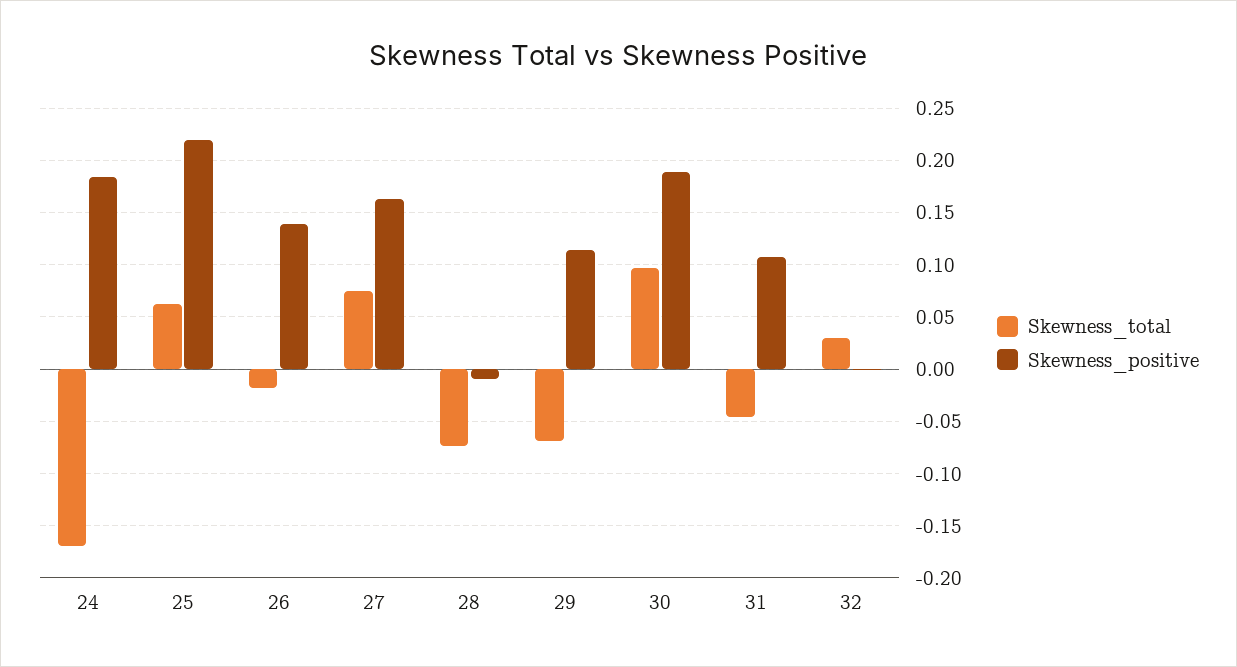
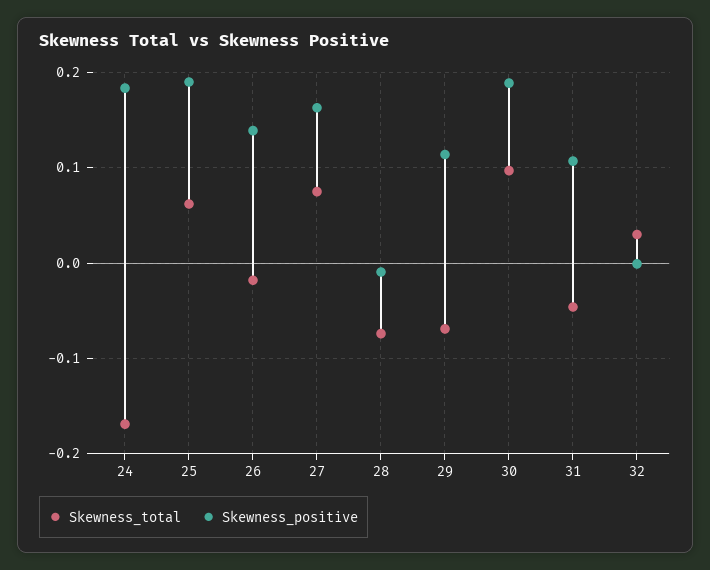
  {
    "Skewness_total": {
      "24": -0.17,
      "25": 0.06,
      "26": -0.02,
      "27": 0.08,
      "28": -0.07,
      "29": -0.07,
      "30": 0.1,
      "31": -0.05,
      "32": 0.03
    },
    "Skewness_positive": {
      "24": 0.18,
-     "25": 0.22,
+     "25": 0.19,
      "26": 0.14,
      "27": 0.16,
      "28": -0.01,
      "29": 0.11,
      "30": 0.19,
      "31": 0.11,
      "32": 0
    }
  }

